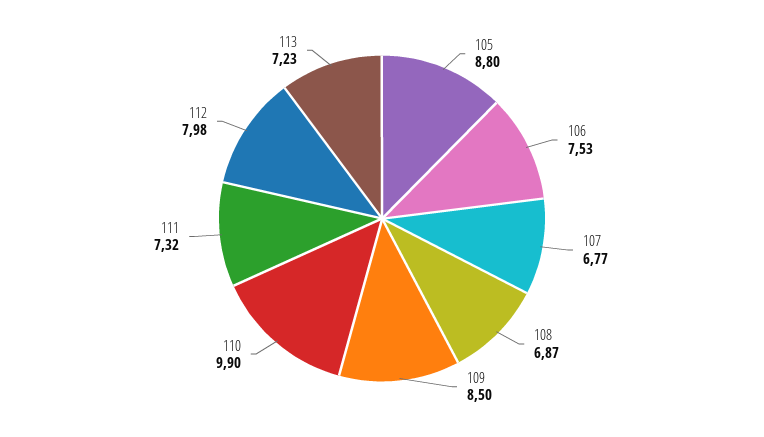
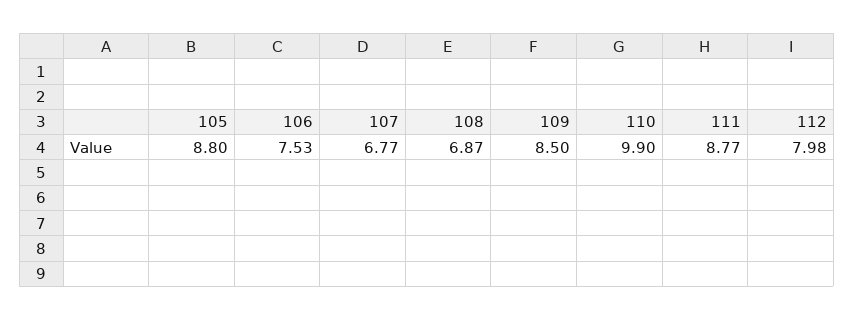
  {
    "105": 8.8,
    "106": 7.53,
    "107": 6.77,
    "108": 6.87,
    "109": 8.5,
    "110": 9.9,
-   "111": 7.32,
+   "111": 8.77,
-   "112": 7.98,
+   "112": 7.98
-   "113": 7.23
  }

